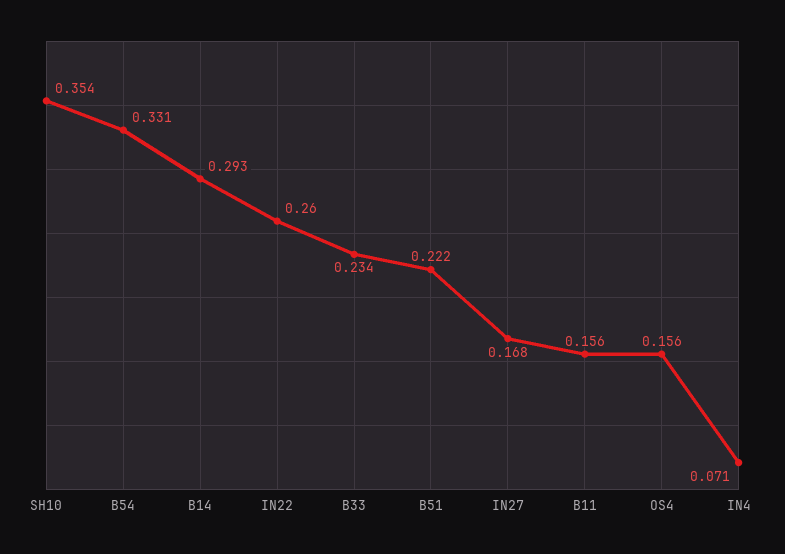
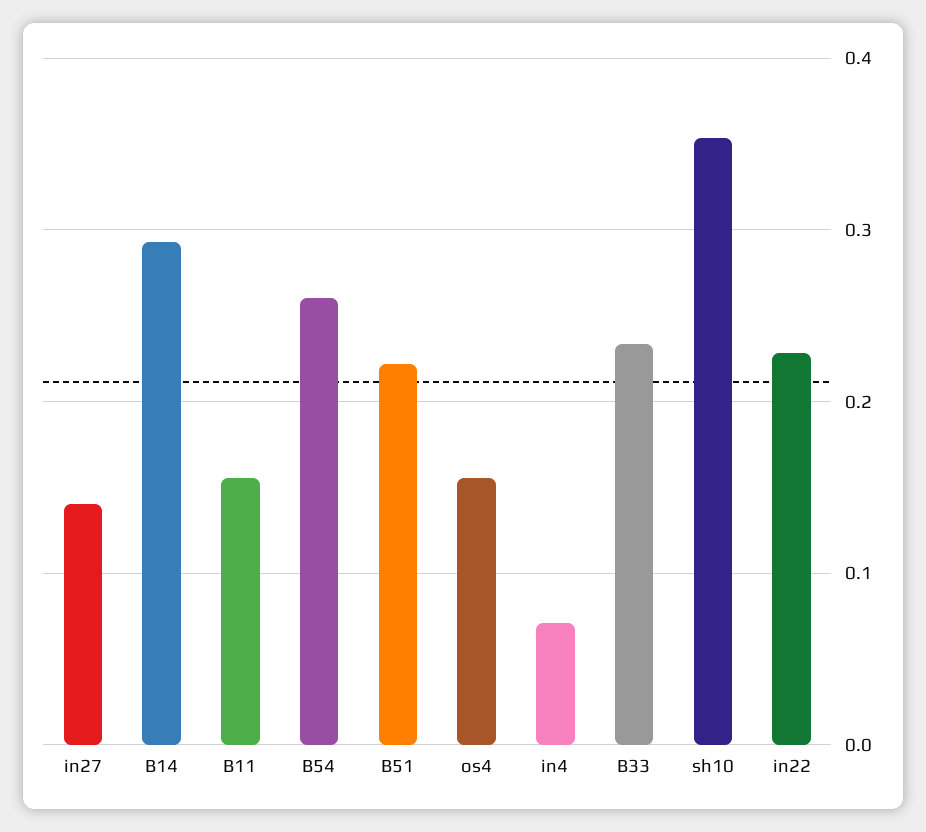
  {
    "SH10": 0.354,
-   "B54": 0.331,
+   "B54": 0.26,
    "B14": 0.293,
-   "IN22": 0.26,
+   "IN22": 0.23,
    "B33": 0.234,
    "B51": 0.222,
-   "IN27": 0.168,
+   "IN27": 0.14,
    "B11": 0.156,
    "OS4": 0.156,
    "IN4": 0.071
  }

